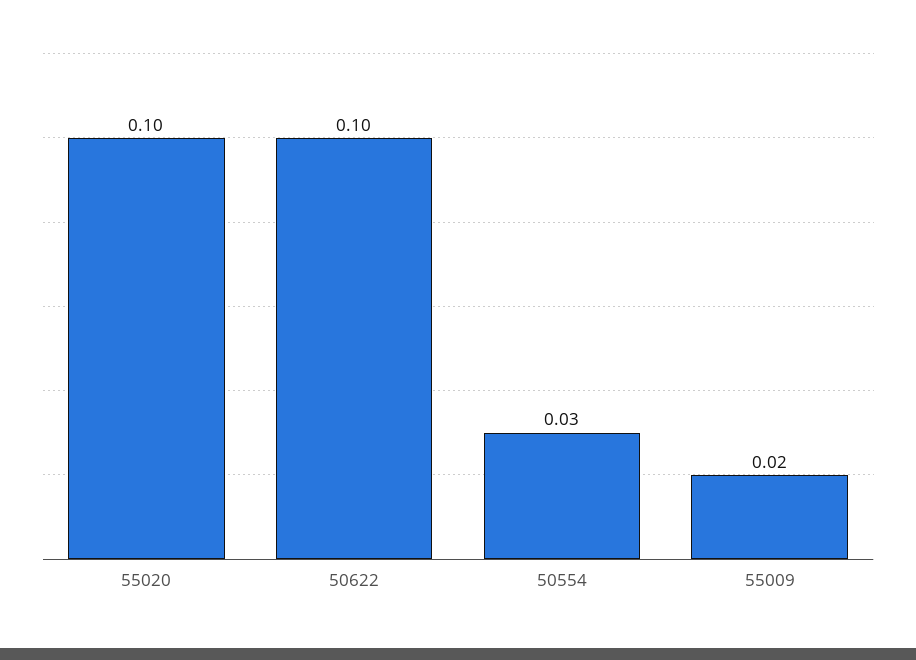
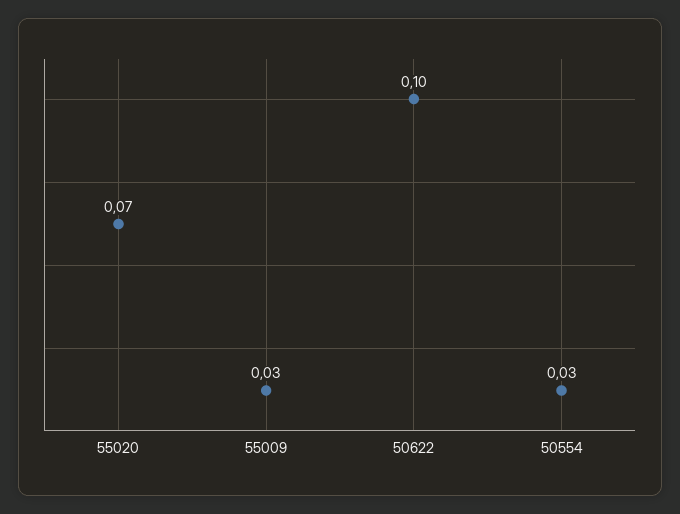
  {
-   "55020": 0.1,
+   "55020": 0.07,
    "50622": 0.1,
    "50554": 0.03,
-   "55009": 0.02
+   "55009": 0.03
  }

